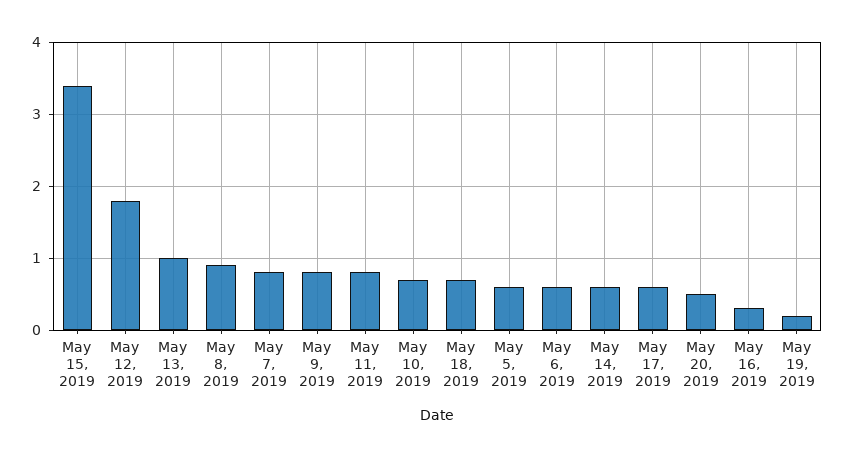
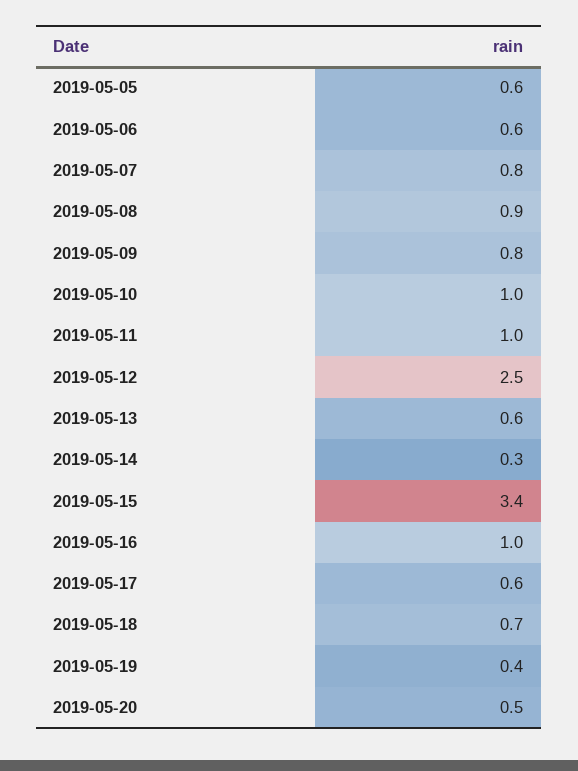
  {
    "May 15, 2019": 3.4,
-   "May 12, 2019": 1.8,
+   "May 12, 2019": 2.5,
-   "May 13, 2019": 1,
+   "May 13, 2019": 0.6,
    "May 8, 2019": 0.9,
    "May 7, 2019": 0.8,
    "May 9, 2019": 0.8,
-   "May 11, 2019": 0.8,
+   "May 11, 2019": 1,
-   "May 10, 2019": 0.7,
+   "May 10, 2019": 1,
    "May 18, 2019": 0.7,
    "May 5, 2019": 0.6,
    "May 6, 2019": 0.6,
-   "May 14, 2019": 0.6,
+   "May 14, 2019": 0.3,
    "May 17, 2019": 0.6,
    "May 20, 2019": 0.5,
-   "May 16, 2019": 0.3,
+   "May 16, 2019": 1,
-   "May 19, 2019": 0.2
+   "May 19, 2019": 0.4
  }

